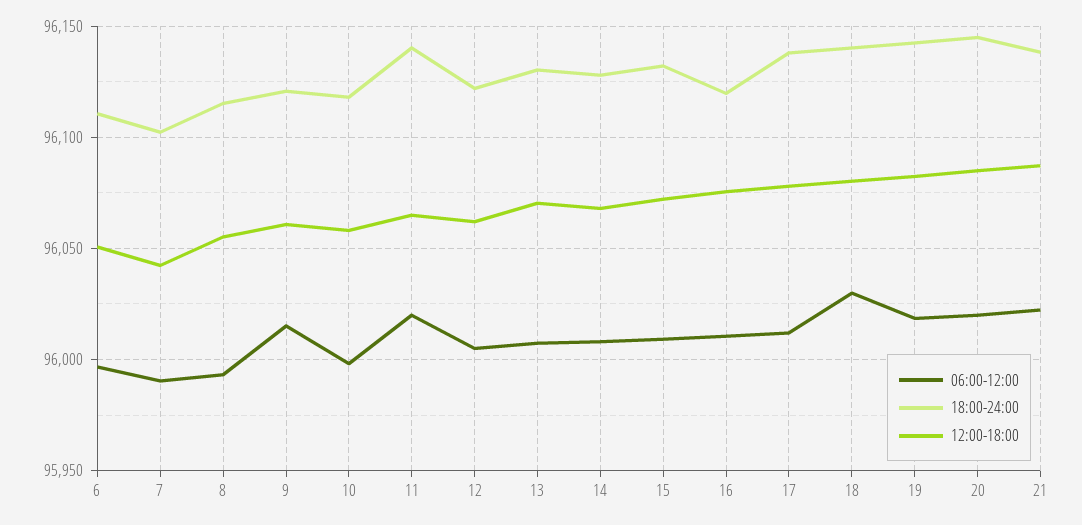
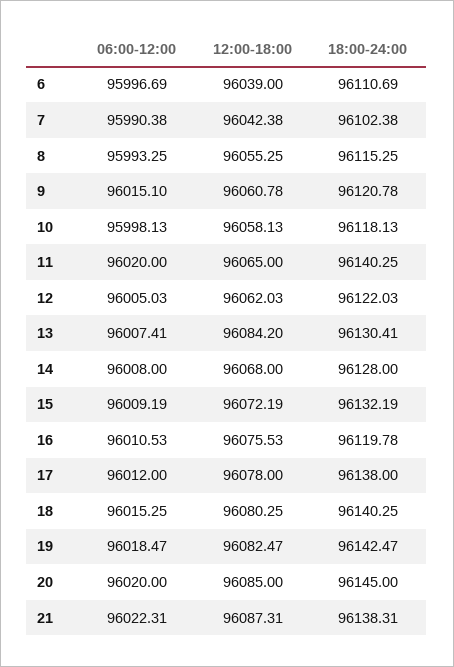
  {
    "06:00-12:00": {
      "6": 95996.69,
      "7": 95990.38,
      "8": 95993.25,
      "9": 96015.1,
      "10": 95998.13,
      "11": 96020,
      "12": 96005.03,
      "13": 96007.41,
      "14": 96008,
      "15": 96009.19,
      "16": 96010.53,
      "17": 96012,
-     "18": 96030,
+     "18": 96015.25,
      "19": 96018.47,
      "20": 96020,
      "21": 96022.31
    },
    "18:00-24:00": {
      "6": 96110.69,
      "7": 96102.38,
      "8": 96115.25,
      "9": 96120.78,
      "10": 96118.13,
      "11": 96140.25,
      "12": 96122.03,
      "13": 96130.41,
      "14": 96128,
      "15": 96132.19,
      "16": 96119.78,
      "17": 96138,
      "18": 96140.25,
      "19": 96142.47,
      "20": 96145,
      "21": 96138.31
    },
    "12:00-18:00": {
-     "6": 96050,
+     "6": 96039,
      "7": 96042.38,
      "8": 96055.25,
      "9": 96060.78,
      "10": 96058.13,
      "11": 96065,
      "12": 96062.03,
-     "13": 96070,
+     "13": 96084.2,
      "14": 96068,
      "15": 96072.19,
      "16": 96075.53,
      "17": 96078,
      "18": 96080.25,
      "19": 96082.47,
      "20": 96085,
      "21": 96087.31
    }
  }

